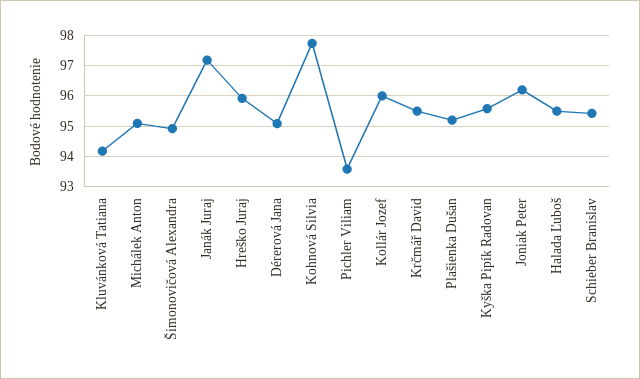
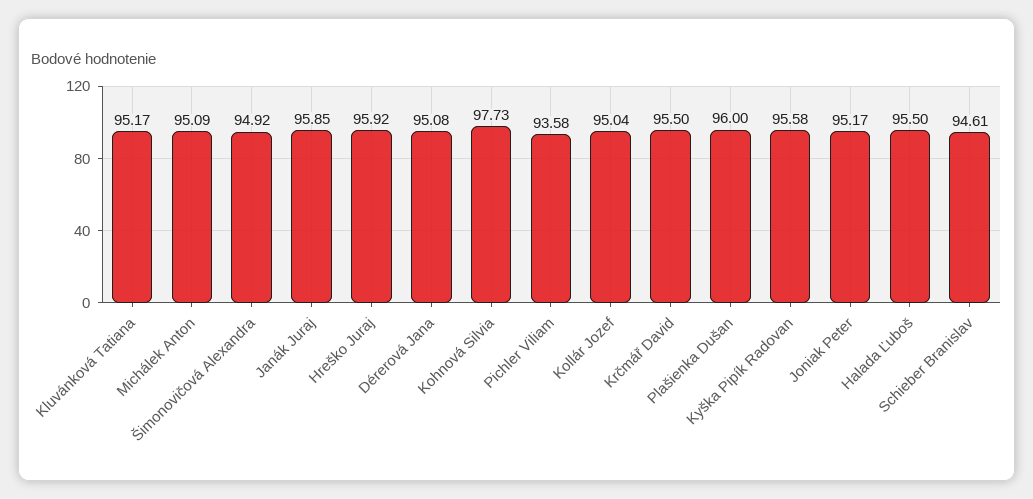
  {
-   "Kluvánková Tatiana": 94.2,
+   "Kluvánková Tatiana": 95.17,
    "Michálek Anton": 95.09,
    "Šimonovičová Alexandra": 94.92,
-   "Janák Juraj": 97.2,
+   "Janák Juraj": 95.85,
    "Hreško Juraj": 95.92,
    "Dérerová Jana": 95.08,
    "Kohnová Silvia": 97.73,
    "Pichler Viliam": 93.58,
-   "Kollár Jozef": 96,
+   "Kollár Jozef": 95.04,
    "Krčmář David": 95.5,
-   "Plašienka Dušan": 95.2,
+   "Plašienka Dušan": 96,
    "Kyška Pipík Radovan": 95.58,
-   "Joniak Peter": 96.2,
+   "Joniak Peter": 95.17,
    "Halada Ľuboš": 95.5,
-   "Schieber Branislav": 95.4
+   "Schieber Branislav": 94.61
  }

